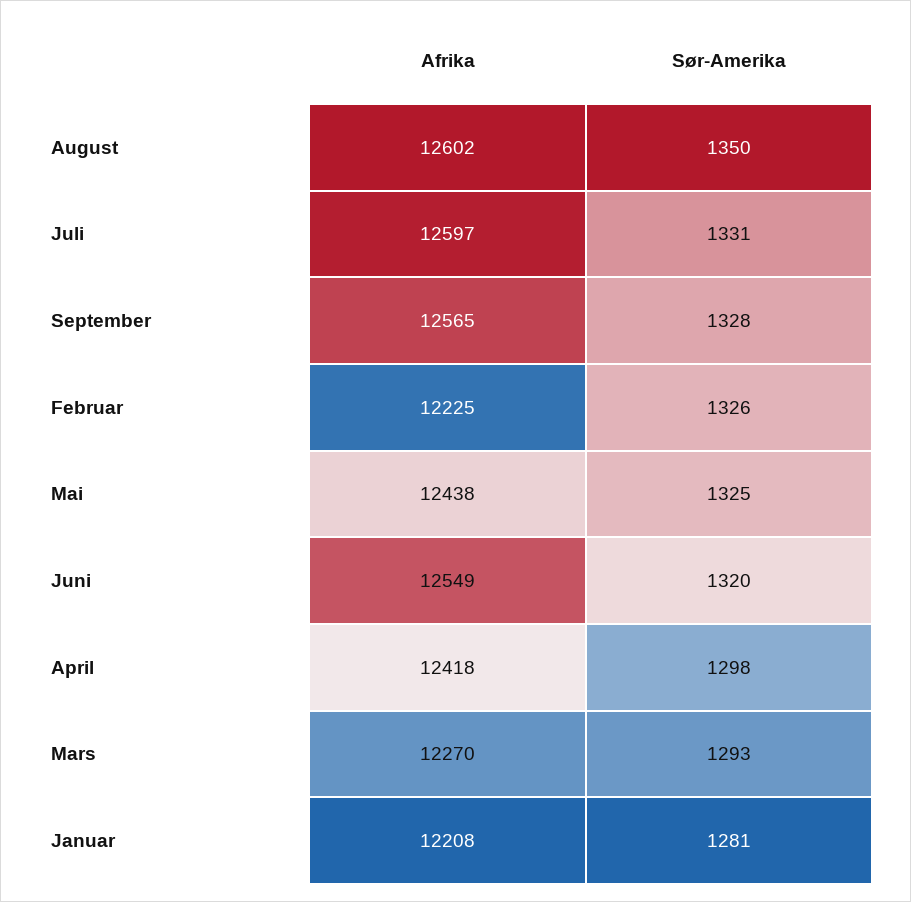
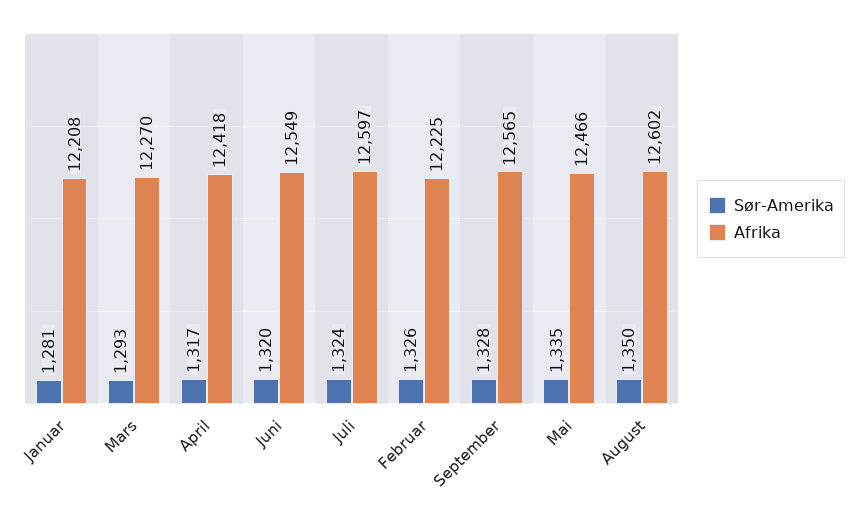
  {
    "Afrika": {
      "August": 12602,
      "Juli": 12597,
      "September": 12565,
      "Februar": 12225,
-     "Mai": 12438,
+     "Mai": 12466,
      "Juni": 12549,
      "April": 12418,
      "Mars": 12270,
      "Januar": 12208
    },
    "Sør-Amerika": {
      "August": 1350,
-     "Juli": 1331,
+     "Juli": 1324,
      "September": 1328,
      "Februar": 1326,
-     "Mai": 1325,
+     "Mai": 1335,
      "Juni": 1320,
-     "April": 1298,
+     "April": 1317,
      "Mars": 1293,
      "Januar": 1281
    }
  }

